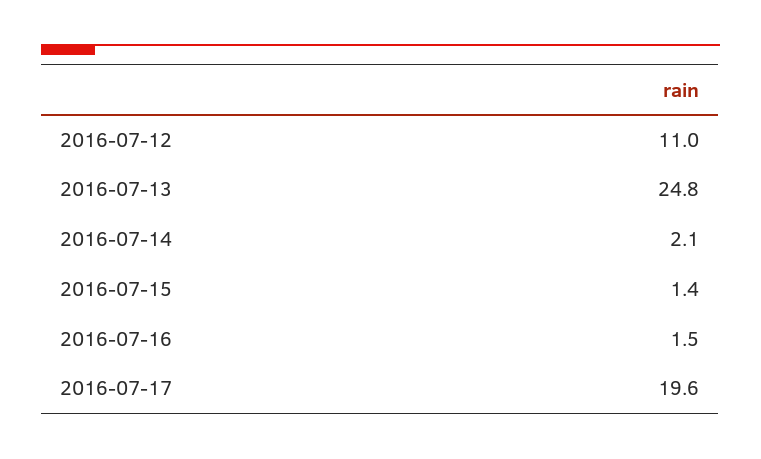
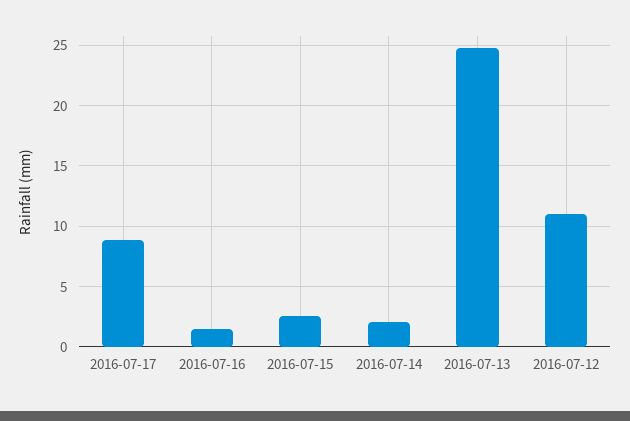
  {
    "2016-07-12": 11,
    "2016-07-13": 24.8,
    "2016-07-14": 2.1,
-   "2016-07-15": 1.4,
+   "2016-07-15": 2.5,
    "2016-07-16": 1.5,
-   "2016-07-17": 19.6
+   "2016-07-17": 9
  }

